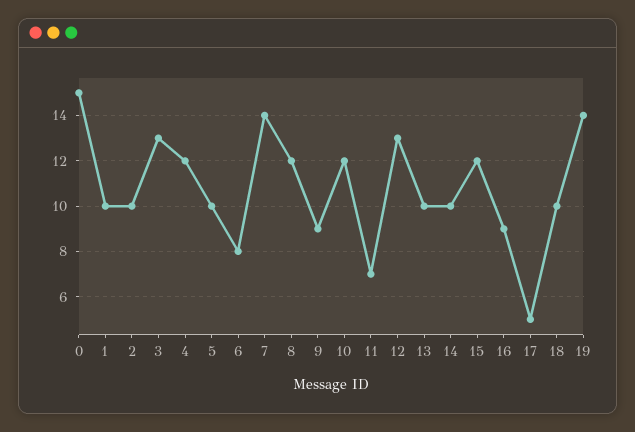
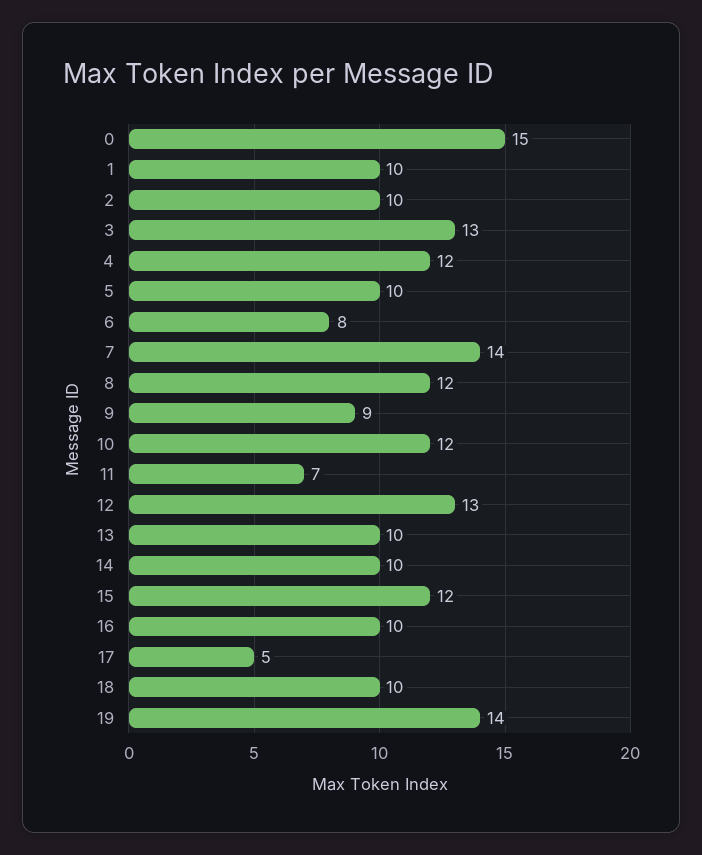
  {
    "0": 15,
    "1": 10,
    "2": 10,
    "3": 13,
    "4": 12,
    "5": 10,
    "6": 8,
    "7": 14,
    "8": 12,
    "9": 9,
    "10": 12,
    "11": 7,
    "12": 13,
    "13": 10,
    "14": 10,
    "15": 12,
-   "16": 9,
+   "16": 10,
    "17": 5,
    "18": 10,
    "19": 14
  }

